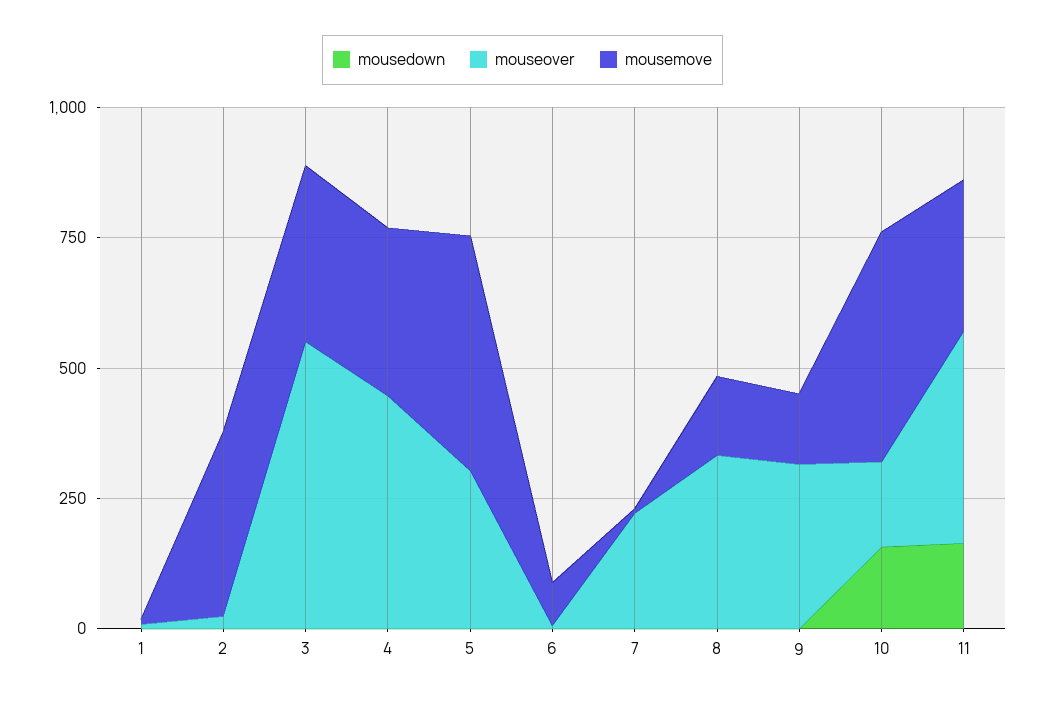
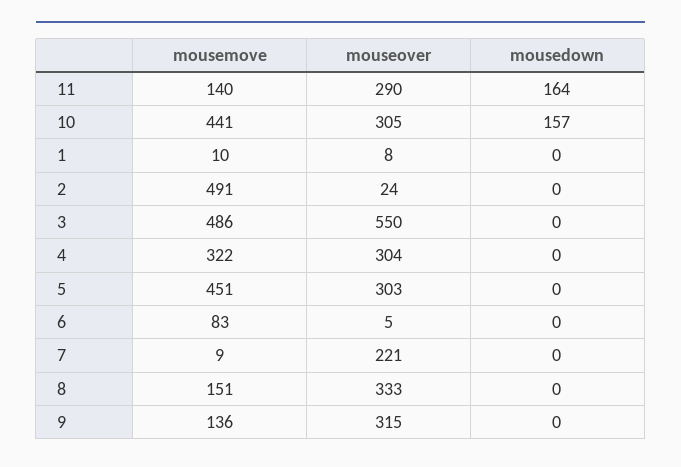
  {
    "mousedown": {
      "1": 0,
      "2": 0,
      "3": 0,
      "4": 0,
      "5": 0,
      "6": 0,
      "7": 0,
      "8": 0,
      "9": 0,
      "10": 157,
      "11": 164
    },
    "mouseover": {
      "1": 8,
      "2": 24,
      "3": 550,
-     "4": 450,
+     "4": 304,
      "5": 303,
      "6": 5,
      "7": 221,
      "8": 333,
      "9": 315,
-     "10": 150,
+     "10": 305,
-     "11": 400
+     "11": 290
    },
    "mousemove": {
      "1": 10,
-     "2": 350,
+     "2": 491,
-     "3": 350,
+     "3": 486,
      "4": 322,
      "5": 451,
      "6": 83,
      "7": 9,
      "8": 151,
      "9": 136,
      "10": 441,
-     "11": 300
+     "11": 140
    }
  }

